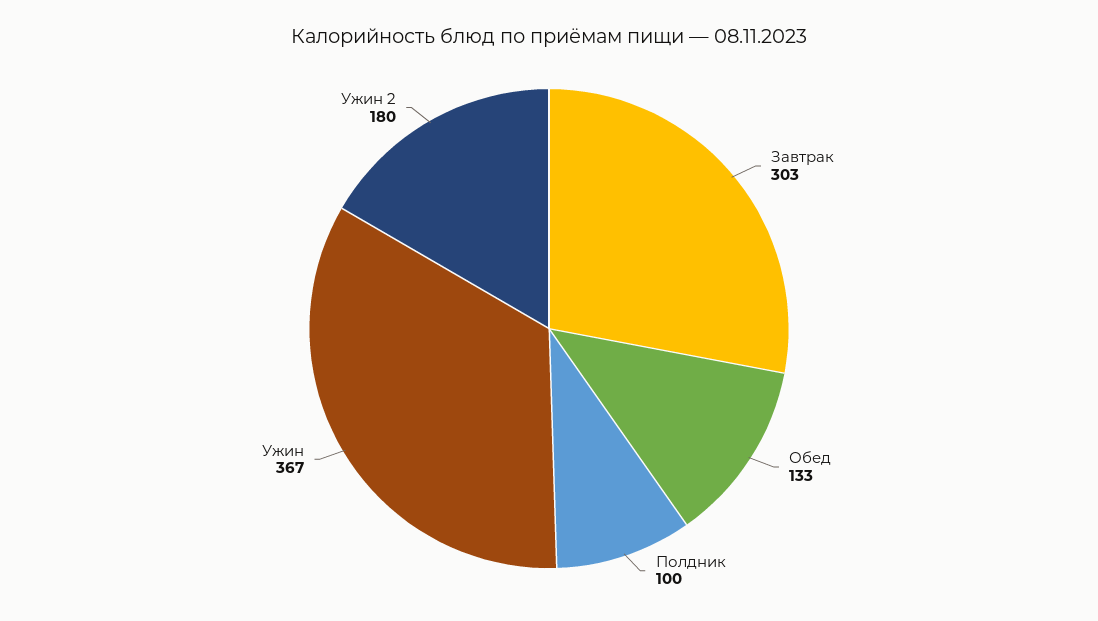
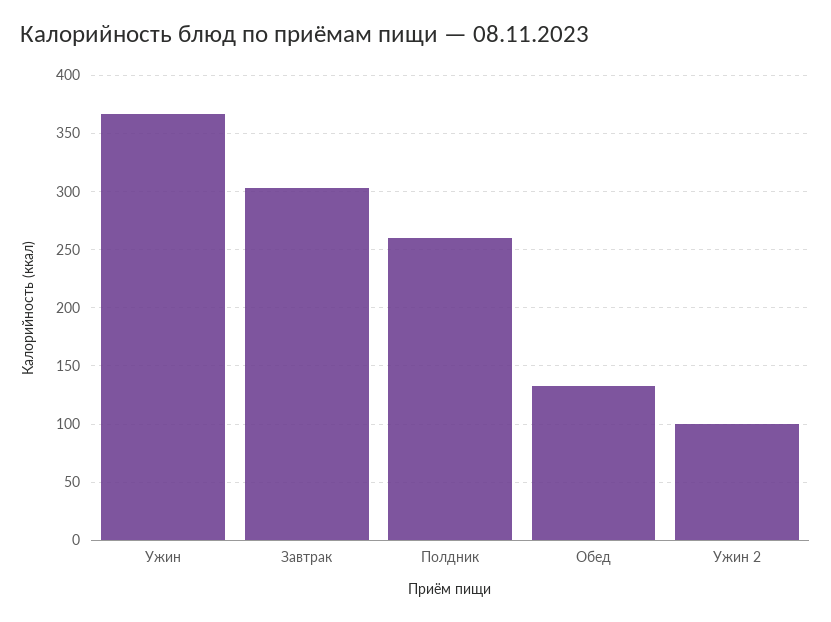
  {
    "Завтрак": 303,
    "Обед": 133,
-   "Полдник": 100,
+   "Полдник": 260,
    "Ужин": 367,
-   "Ужин 2": 180
+   "Ужин 2": 100
  }

